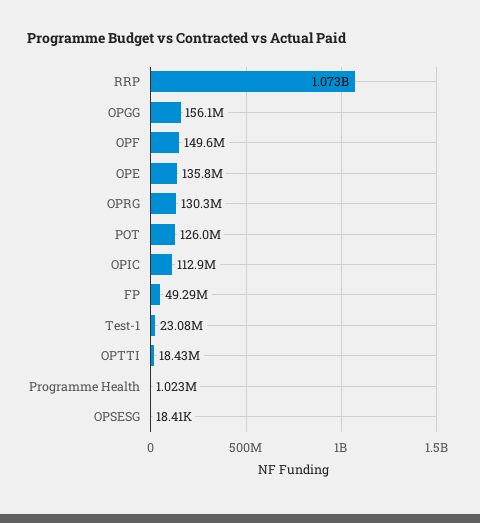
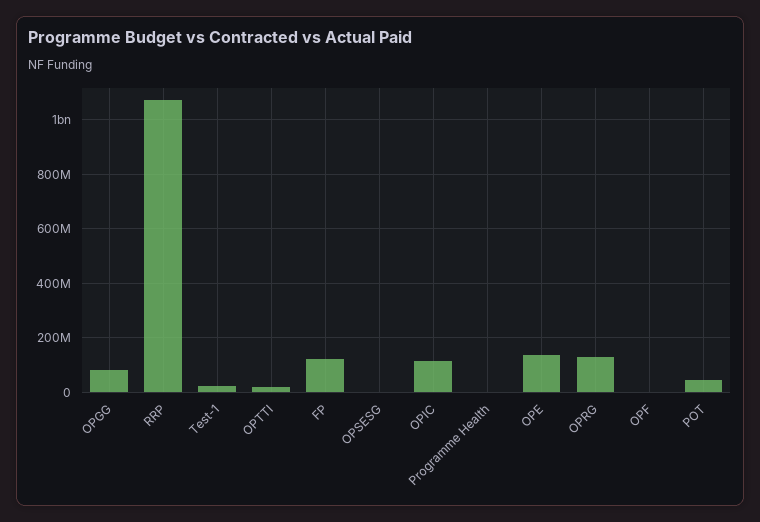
  {
    "RRP": 1073000000,
-   "OPGG": 156100000,
+   "OPGG": 75000000,
-   "OPF": 149600000,
+   "OPF": 0,
    "OPE": 135800000,
    "OPRG": 130300000,
-   "POT": 126000000,
+   "POT": 50000000,
    "OPIC": 112900000,
-   "FP": 49290000,
+   "FP": 125000000,
    "Test-1": 23080000,
    "OPTTI": 18430000,
    "Programme Health": 1023000,
    "OPSESG": 18410
  }

